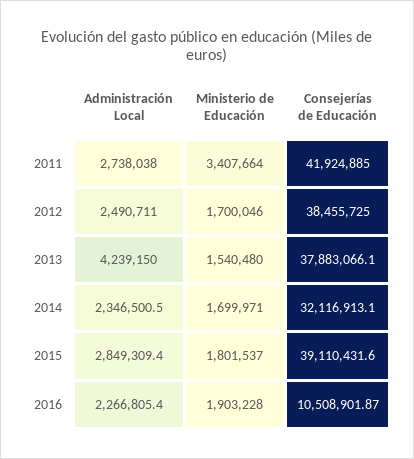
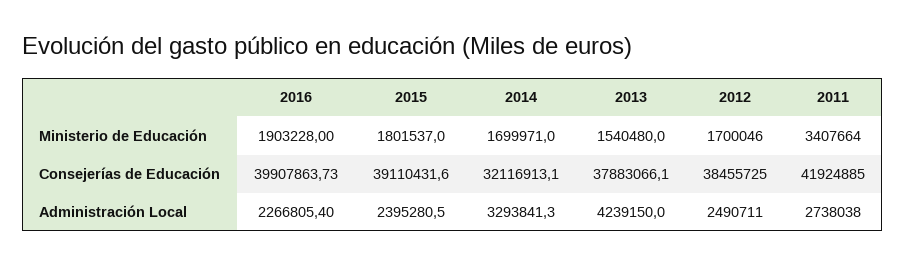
  {
    "Administración Local": {
      "2011": 2738038,
      "2012": 2490711,
      "2013": 4239150,
-     "2014": 2346500.5,
+     "2014": 3293841.3,
-     "2015": 2849309.4,
+     "2015": 2395280.5,
      "2016": 2266805.4
    },
    "Ministerio de Educación": {
      "2011": 3407664,
      "2012": 1700046,
      "2013": 1540480,
      "2014": 1699971,
      "2015": 1801537,
      "2016": 1903228
    },
    "Consejerías de Educación": {
      "2011": 41924885,
      "2012": 38455725,
      "2013": 37883066.1,
      "2014": 32116913.1,
      "2015": 39110431.6,
-     "2016": 10508901.87
+     "2016": 39907863.73
    }
  }

